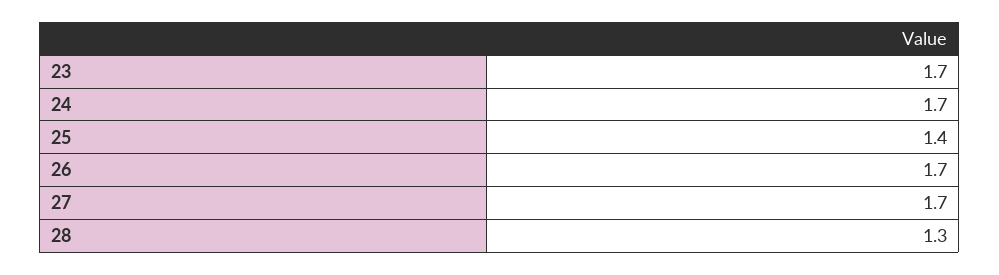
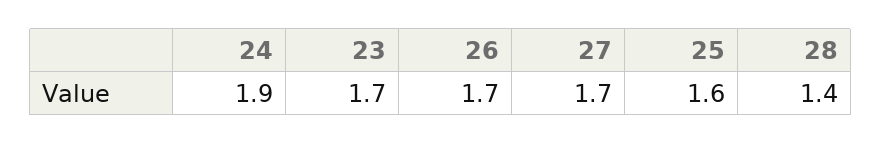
  {
    "23": 1.7,
-   "24": 1.7,
+   "24": 1.9,
-   "25": 1.4,
+   "25": 1.6,
    "26": 1.7,
    "27": 1.7,
-   "28": 1.3
+   "28": 1.4
  }

